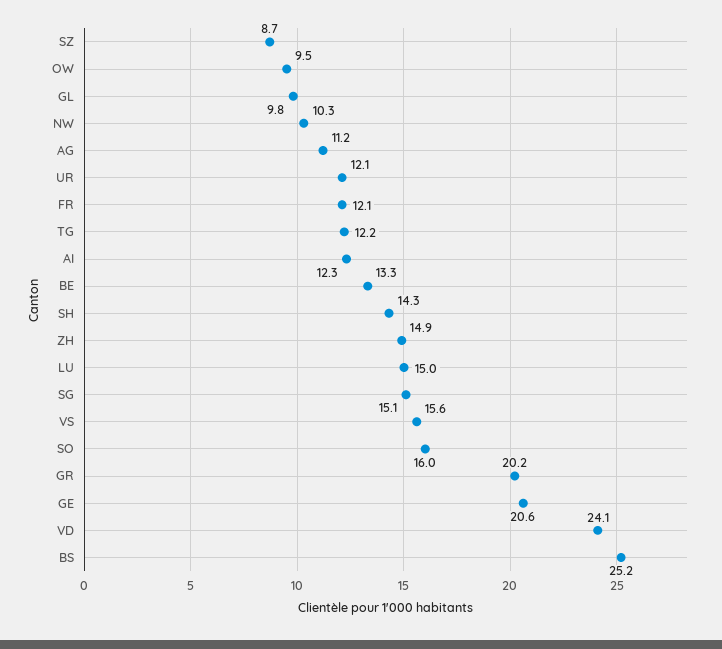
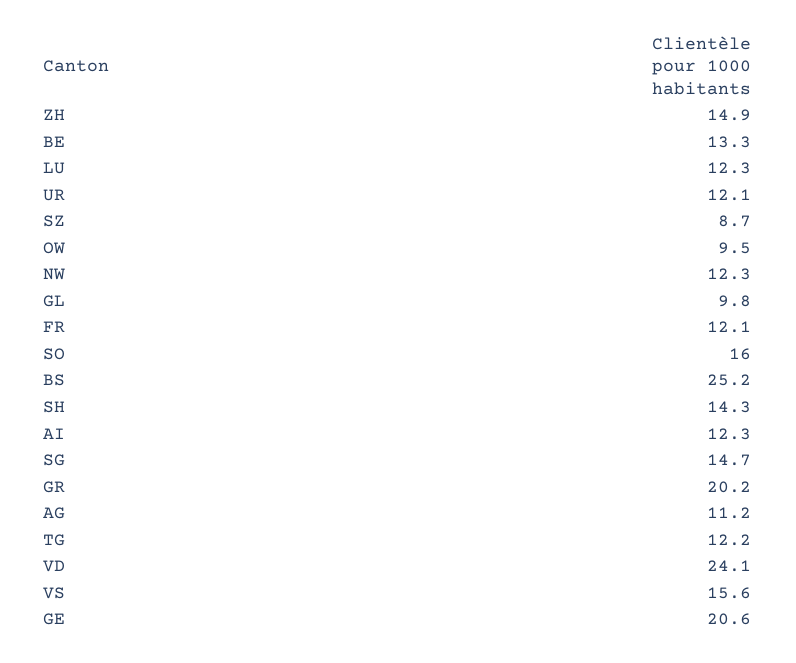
  {
    "SZ": 8.7,
    "OW": 9.5,
    "GL": 9.8,
-   "NW": 10.3,
+   "NW": 12.3,
    "AG": 11.2,
    "UR": 12.1,
    "FR": 12.1,
    "TG": 12.2,
    "AI": 12.3,
    "BE": 13.3,
    "SH": 14.3,
    "ZH": 14.9,
-   "LU": 15,
+   "LU": 12.3,
-   "SG": 15.1,
+   "SG": 14.7,
    "VS": 15.6,
    "SO": 16,
    "GR": 20.2,
    "GE": 20.6,
    "VD": 24.1,
    "BS": 25.2
  }

